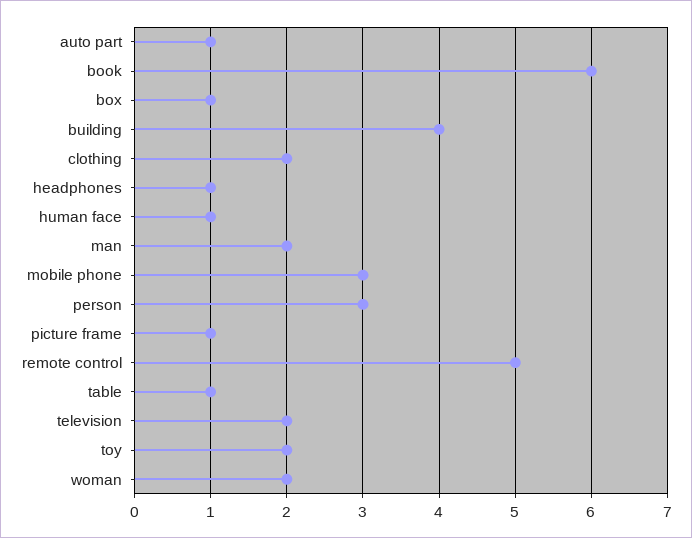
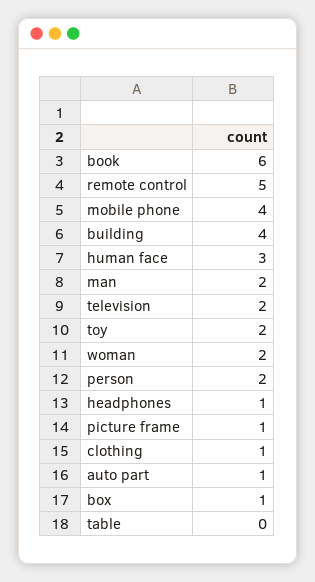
  {
    "auto part": 1,
    "book": 6,
    "box": 1,
    "building": 4,
-   "clothing": 2,
+   "clothing": 1,
    "headphones": 1,
-   "human face": 1,
+   "human face": 3,
    "man": 2,
-   "mobile phone": 3,
+   "mobile phone": 4,
-   "person": 3,
+   "person": 2,
    "picture frame": 1,
    "remote control": 5,
-   "table": 1,
+   "table": 0,
    "television": 2,
    "toy": 2,
    "woman": 2
  }

